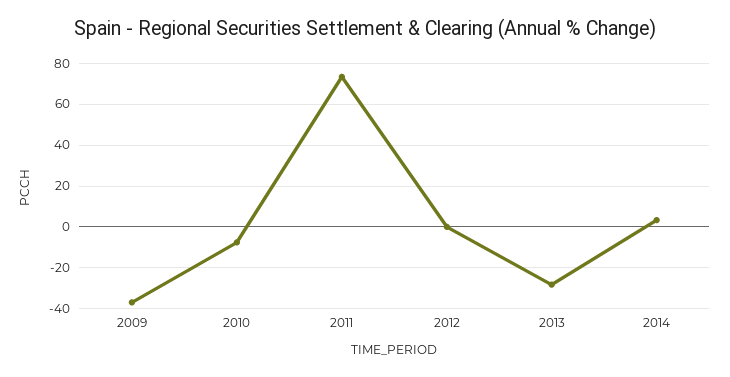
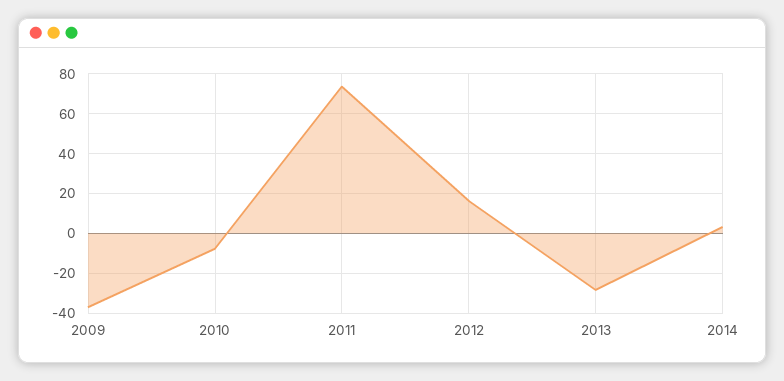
  {
    "2009": -35,
    "2010": -10,
    "2011": 75,
-   "2012": 0,
+   "2012": 15,
    "2013": -30,
    "2014": 5
  }

